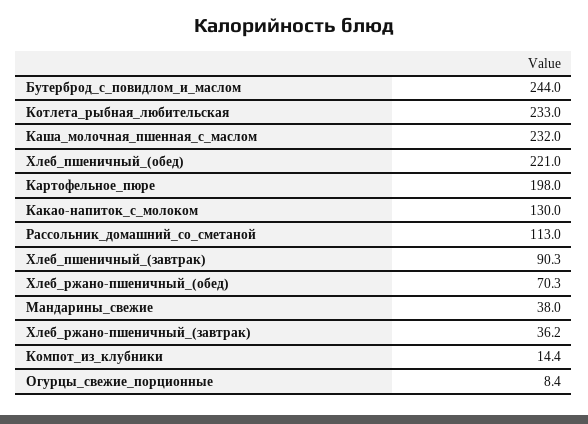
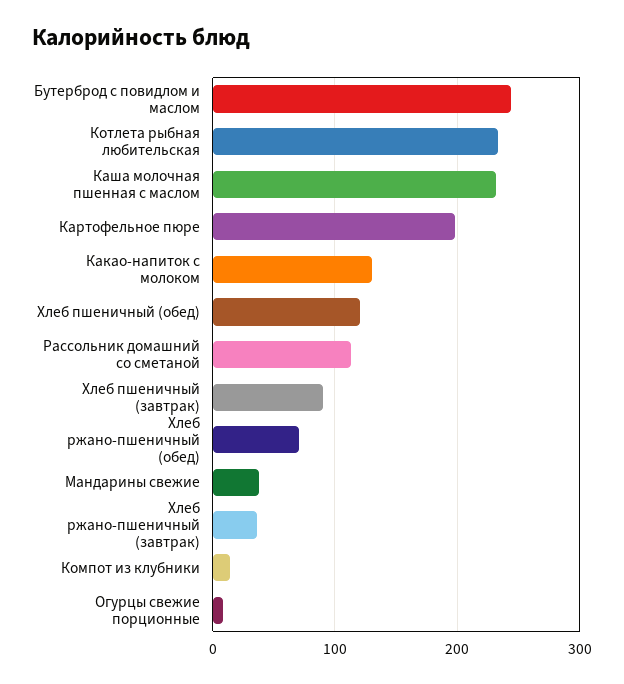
  {
    "Бутерброд_с_повидлом_и_маслом": 244,
    "Котлета_рыбная_любительская": 233,
    "Каша_молочная_пшенная_с_маслом": 232,
-   "Хлеб_пшеничный_(обед)": 221,
+   "Хлеб_пшеничный_(обед)": 120,
    "Картофельное_пюре": 198,
    "Какао-напиток_с_молоком": 130,
    "Рассольник_домашний_со_сметаной": 113,
    "Хлеб_пшеничный_(завтрак)": 90.3,
    "Хлеб_ржано-пшеничный_(обед)": 70.3,
    "Мандарины_свежие": 38,
    "Хлеб_ржано-пшеничный_(завтрак)": 36.2,
    "Компот_из_клубники": 14.4,
    "Огурцы_свежие_порционные": 8.4
  }

